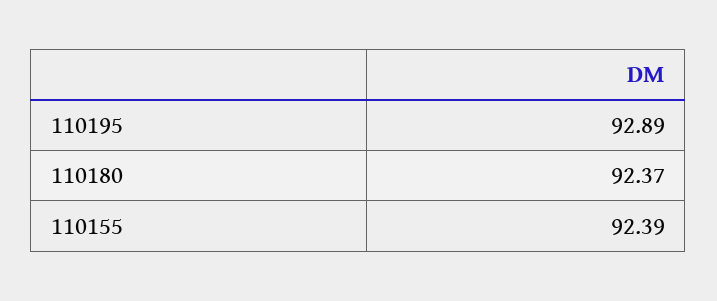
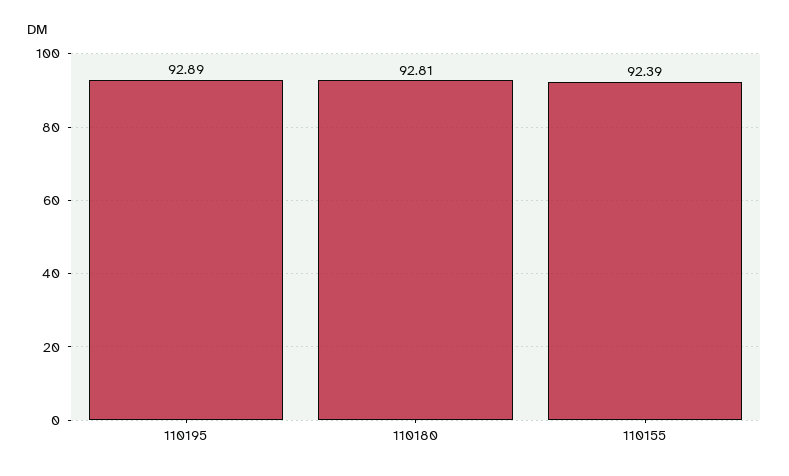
  {
    "110195": 92.89,
-   "110180": 92.37,
+   "110180": 92.81,
    "110155": 92.39
  }

